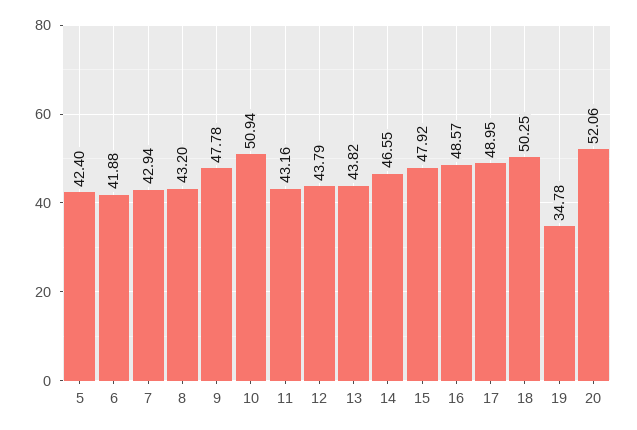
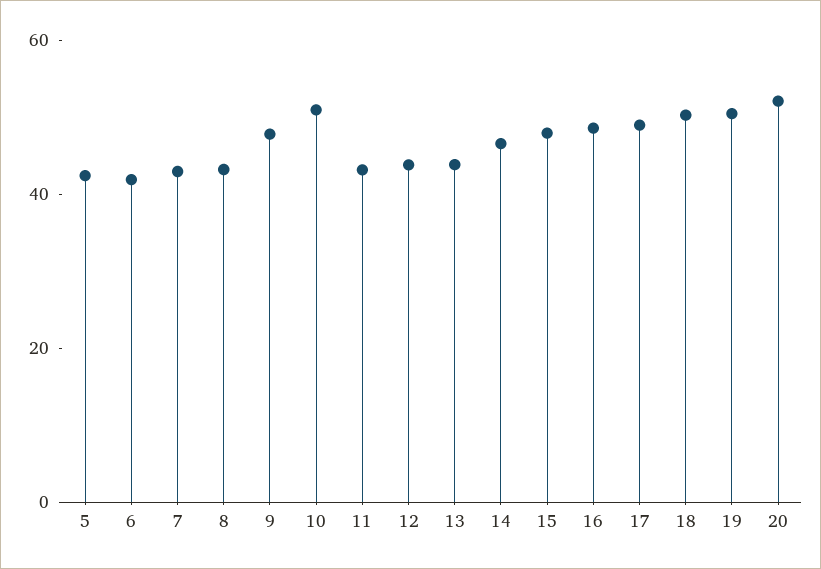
  {
    "5": 42.4,
    "6": 41.88,
    "7": 42.94,
    "8": 43.2,
    "9": 47.78,
    "10": 50.94,
    "11": 43.16,
    "12": 43.79,
    "13": 43.82,
    "14": 46.55,
    "15": 47.92,
    "16": 48.57,
    "17": 48.95,
    "18": 50.25,
-   "19": 34.78,
+   "19": 50,
    "20": 52.06
  }

